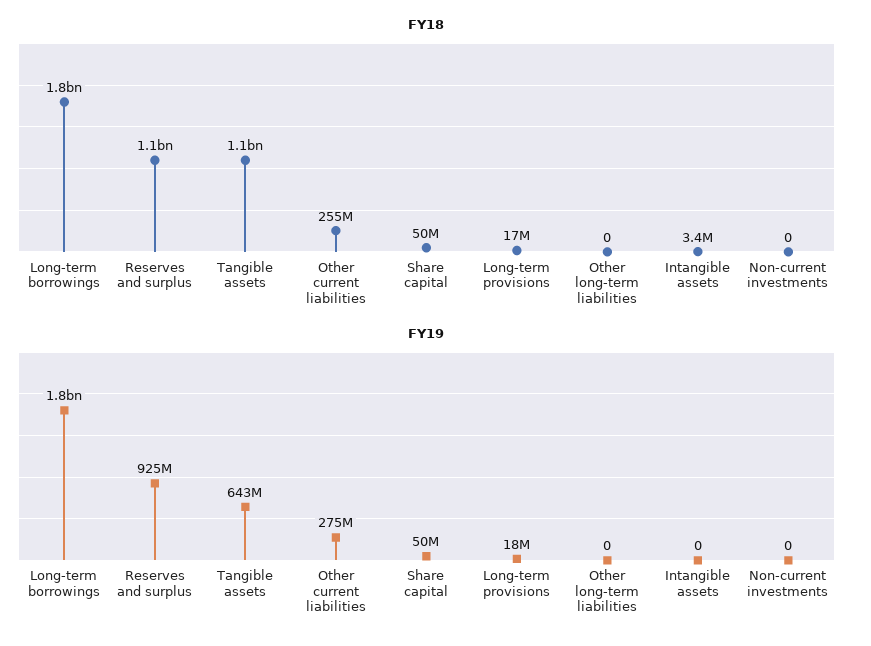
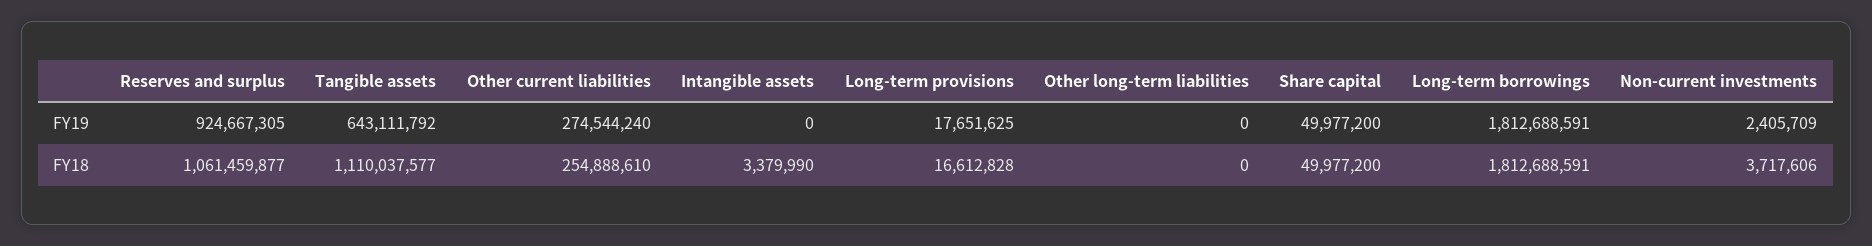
  {
    "FY18": {
      "Long-term borrowings": 1812688591,
      "Reserves and surplus": 1061459877,
      "Tangible assets": 1110037577,
      "Other current liabilities": 254888610,
      "Share capital": 49977200,
      "Long-term provisions": 16612828,
      "Other long-term liabilities": 0,
      "Intangible assets": 3379990,
-     "Non-current investments": 0
+     "Non-current investments": 3717606
    },
    "FY19": {
      "Long-term borrowings": 1812688591,
      "Reserves and surplus": 924667305,
      "Tangible assets": 643111792,
      "Other current liabilities": 274544240,
      "Share capital": 49977200,
      "Long-term provisions": 17651625,
      "Other long-term liabilities": 0,
      "Intangible assets": 0,
-     "Non-current investments": 0
+     "Non-current investments": 2405709
    }
  }

